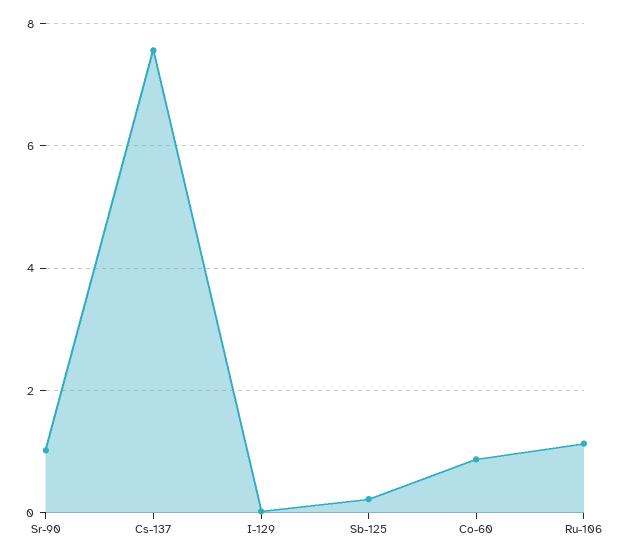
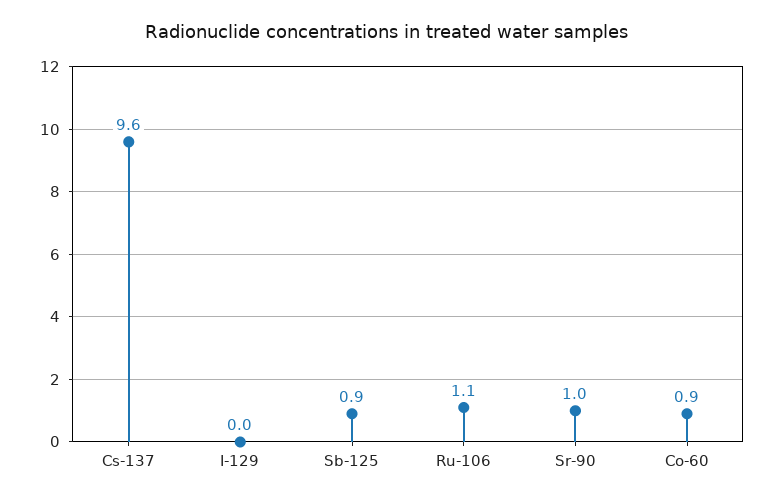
  {
    "Sr-90": 1,
-   "Cs-137": 7.6,
+   "Cs-137": 9.6,
    "I-129": 0,
-   "Sb-125": 0.2,
+   "Sb-125": 0.9,
    "Co-60": 0.9,
    "Ru-106": 1.1
  }

